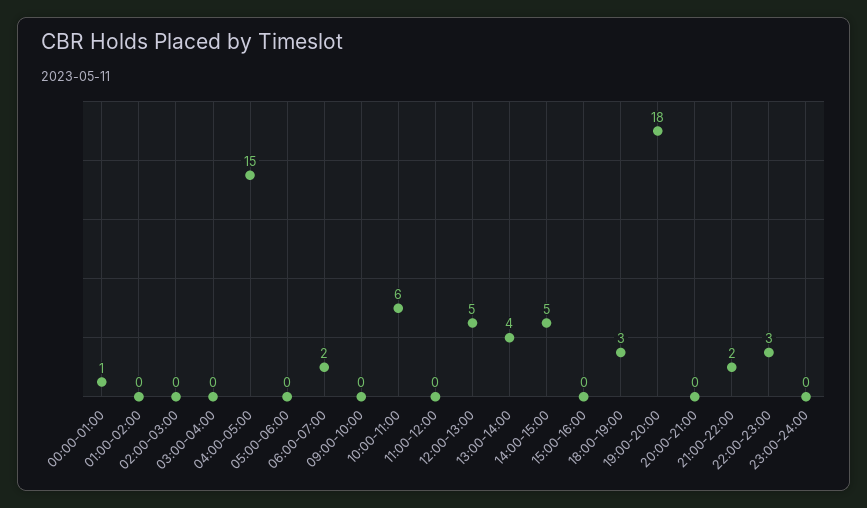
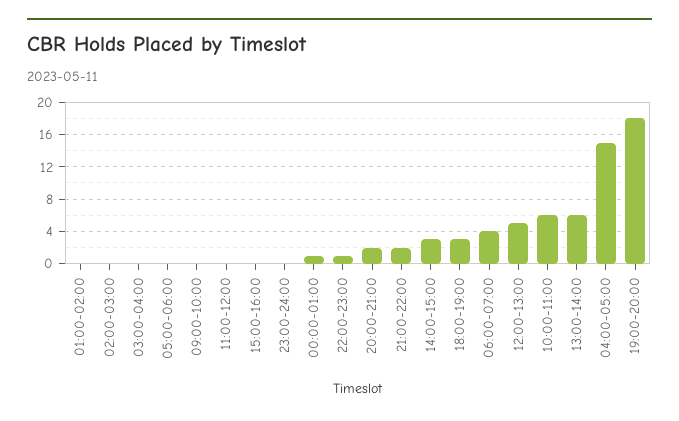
  {
    "00:00-01:00": 1,
    "01:00-02:00": 0,
    "02:00-03:00": 0,
    "03:00-04:00": 0,
    "04:00-05:00": 15,
    "05:00-06:00": 0,
-   "06:00-07:00": 2,
+   "06:00-07:00": 4,
    "09:00-10:00": 0,
    "10:00-11:00": 6,
    "11:00-12:00": 0,
    "12:00-13:00": 5,
-   "13:00-14:00": 4,
+   "13:00-14:00": 6,
-   "14:00-15:00": 5,
+   "14:00-15:00": 3,
    "15:00-16:00": 0,
    "18:00-19:00": 3,
    "19:00-20:00": 18,
-   "20:00-21:00": 0,
+   "20:00-21:00": 2,
    "21:00-22:00": 2,
-   "22:00-23:00": 3,
+   "22:00-23:00": 1,
    "23:00-24:00": 0
  }

